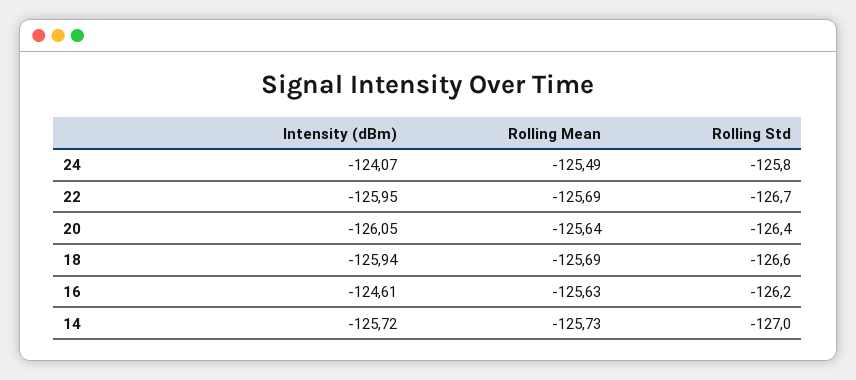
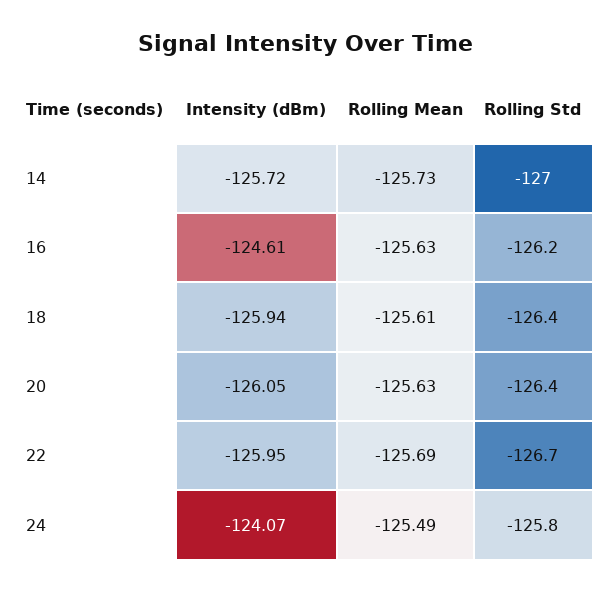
  {
    "Intensity (dBm)": {
      "24": -124.07,
      "22": -125.95,
      "20": -126.05,
      "18": -125.94,
      "16": -124.61,
      "14": -125.72
    },
    "Rolling Mean": {
      "24": -125.49,
      "22": -125.69,
-     "20": -125.64,
+     "20": -125.63,
-     "18": -125.69,
+     "18": -125.61,
      "16": -125.63,
      "14": -125.73
    },
    "Rolling Std": {
      "24": -125.8,
      "22": -126.7,
      "20": -126.4,
-     "18": -126.6,
+     "18": -126.4,
      "16": -126.2,
      "14": -127
    }
  }

